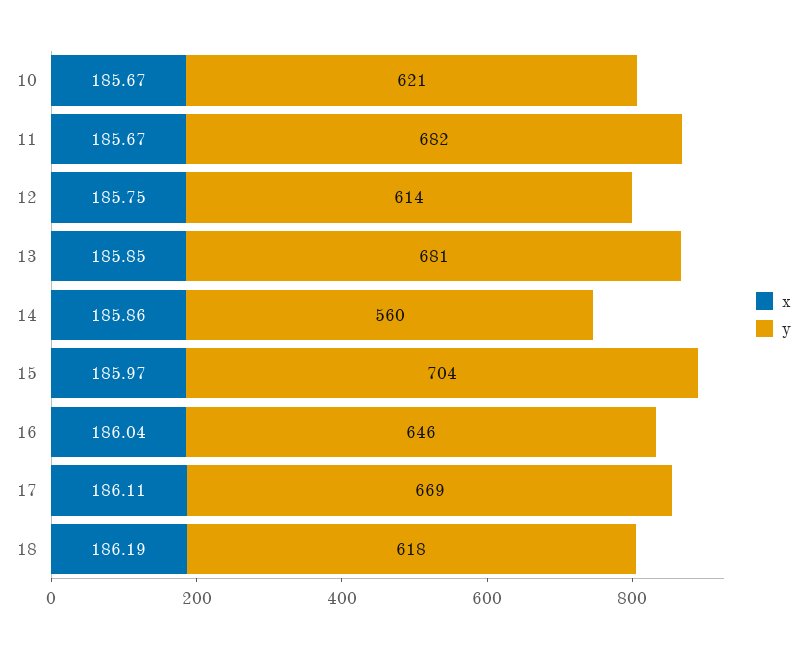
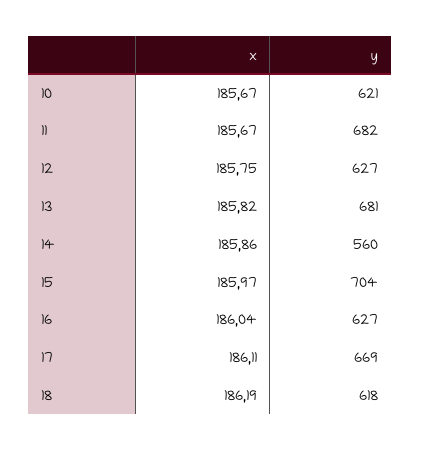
  {
    "x": {
      "10": 185.67,
      "11": 185.67,
      "12": 185.75,
-     "13": 185.85,
+     "13": 185.82,
      "14": 185.86,
      "15": 185.97,
      "16": 186.04,
      "17": 186.11,
      "18": 186.19
    },
    "y": {
      "10": 621,
      "11": 682,
-     "12": 614,
+     "12": 627,
      "13": 681,
      "14": 560,
      "15": 704,
-     "16": 646,
+     "16": 627,
      "17": 669,
      "18": 618
    }
  }

